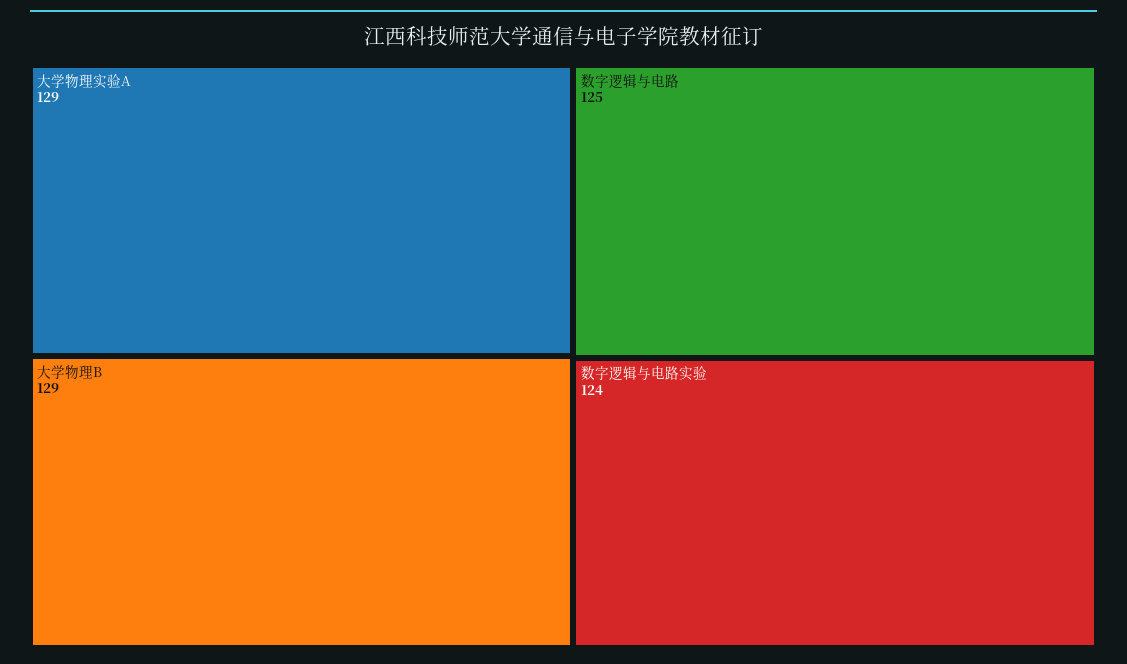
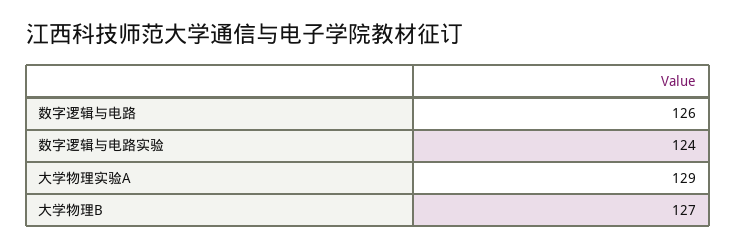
  {
    "大学物理实验A": 129,
-   "大学物理B": 129,
+   "大学物理B": 127,
-   "数字逻辑与电路": 125,
+   "数字逻辑与电路": 126,
    "数字逻辑与电路实验": 124
  }

